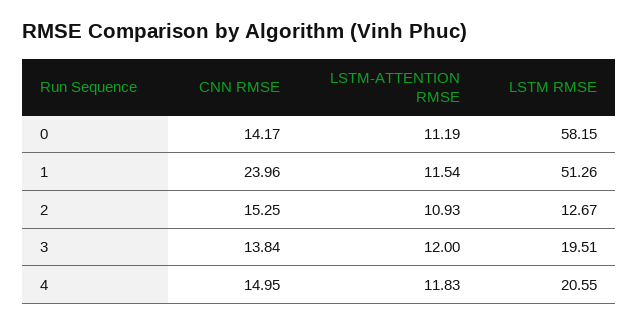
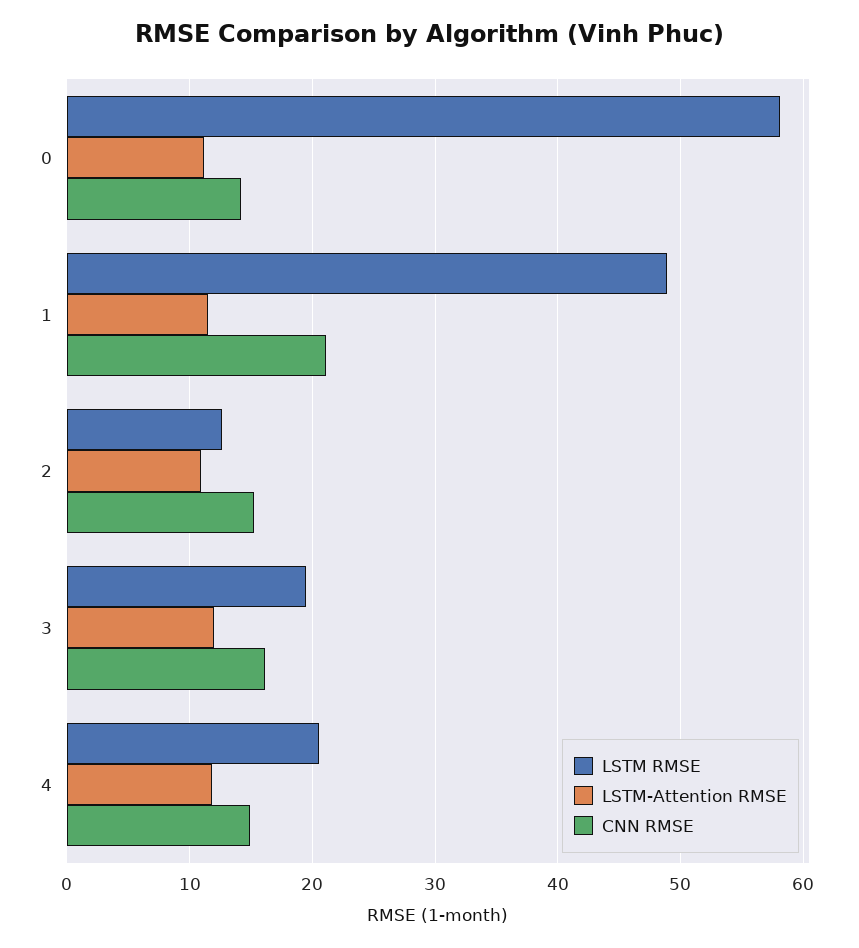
  {
    "CNN RMSE": {
      "0": 14.17,
-     "1": 23.96,
+     "1": 21,
      "2": 15.25,
-     "3": 13.84,
+     "3": 16,
      "4": 14.95
    },
    "LSTM-ATTENTION RMSE": {
      "0": 11.19,
      "1": 11.54,
      "2": 10.93,
      "3": 12,
      "4": 11.83
    },
    "LSTM RMSE": {
      "0": 58.15,
-     "1": 51.26,
+     "1": 49,
      "2": 12.67,
      "3": 19.51,
      "4": 20.55
    }
  }

